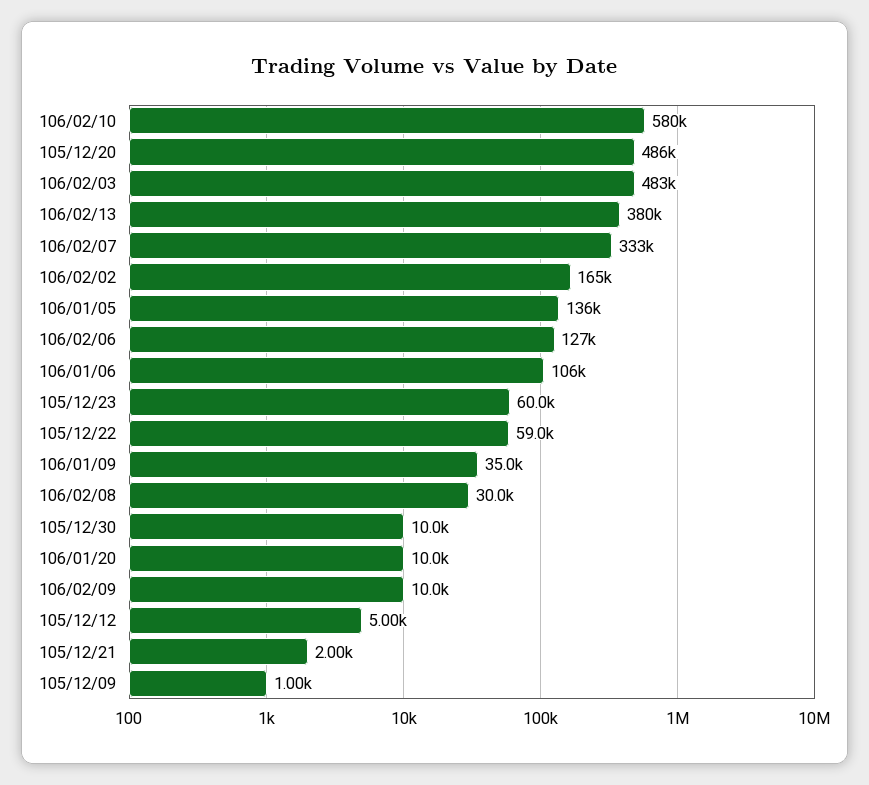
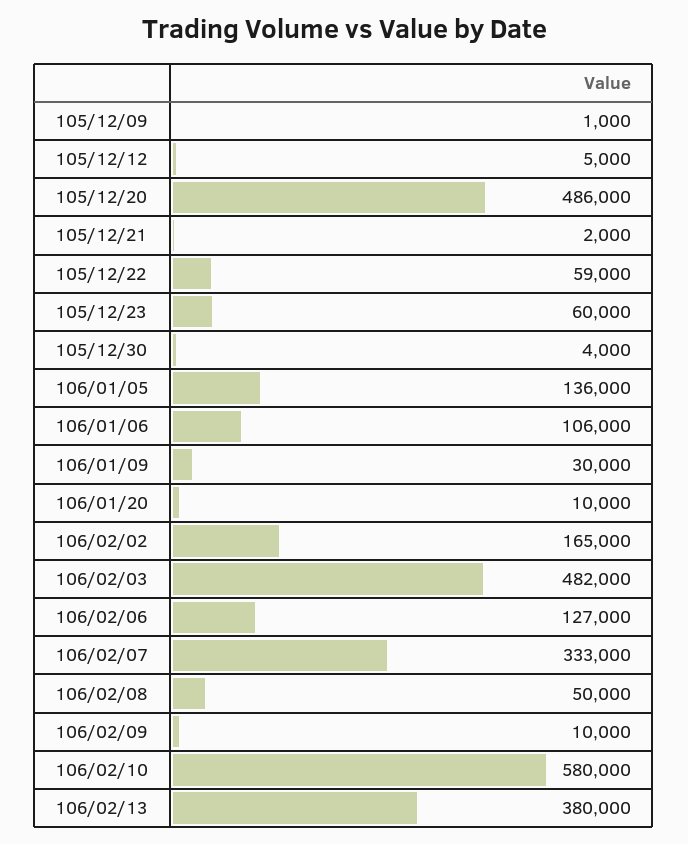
  {
    "106/02/10": 580000,
    "105/12/20": 486000,
-   "106/02/03": 483000,
+   "106/02/03": 482000,
    "106/02/13": 380000,
    "106/02/07": 333000,
    "106/02/02": 165000,
    "106/01/05": 136000,
    "106/02/06": 127000,
    "106/01/06": 106000,
    "105/12/23": 60000,
    "105/12/22": 59000,
-   "106/01/09": 35000,
+   "106/01/09": 30000,
-   "106/02/08": 30000,
+   "106/02/08": 50000,
-   "105/12/30": 10000,
+   "105/12/30": 4000,
    "106/01/20": 10000,
    "106/02/09": 10000,
    "105/12/12": 5000,
    "105/12/21": 2000,
    "105/12/09": 1000
  }

